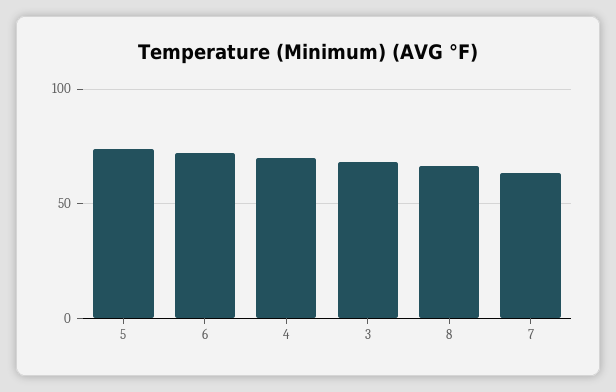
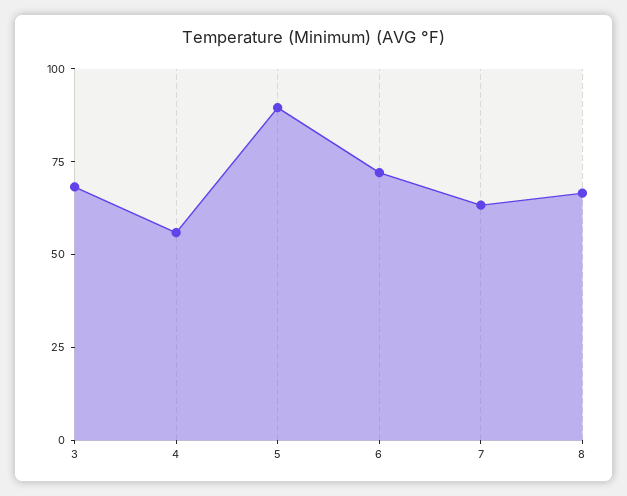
  {
-   "5": 75,
+   "5": 90,
    "6": 70,
-   "4": 70,
+   "4": 55,
    "3": 70,
    "8": 65,
    "7": 65
  }

